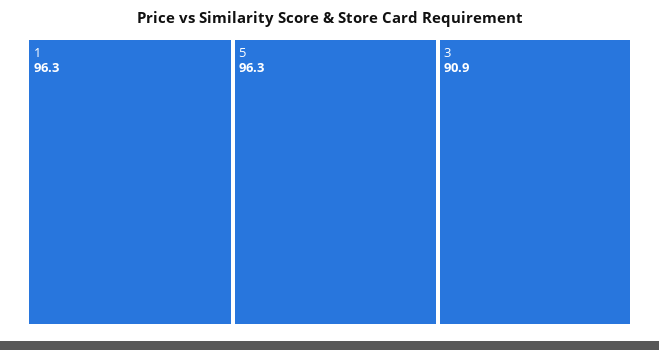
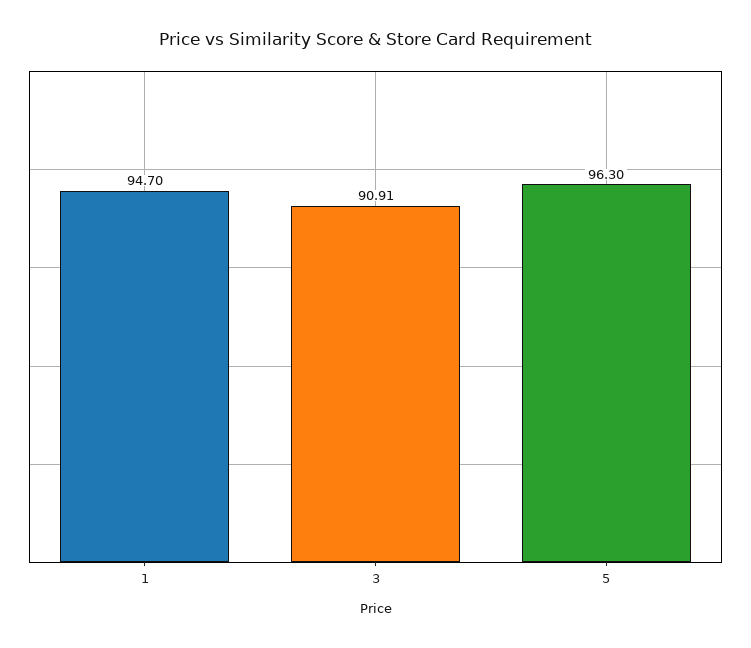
  {
-   "1": 96.3,
+   "1": 94.7,
    "5": 96.3,
    "3": 90.91
  }

